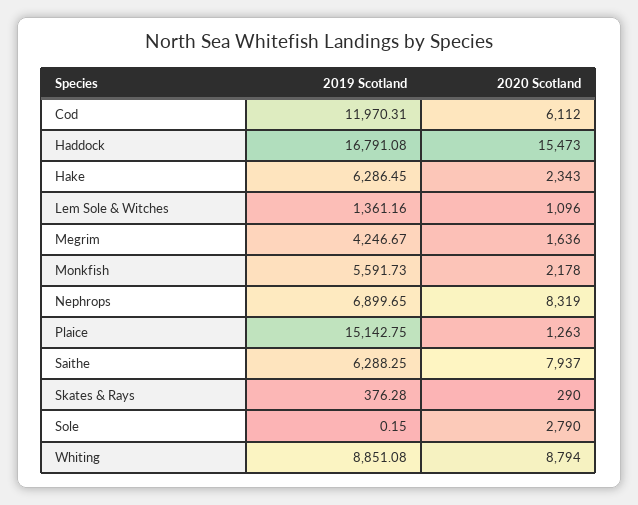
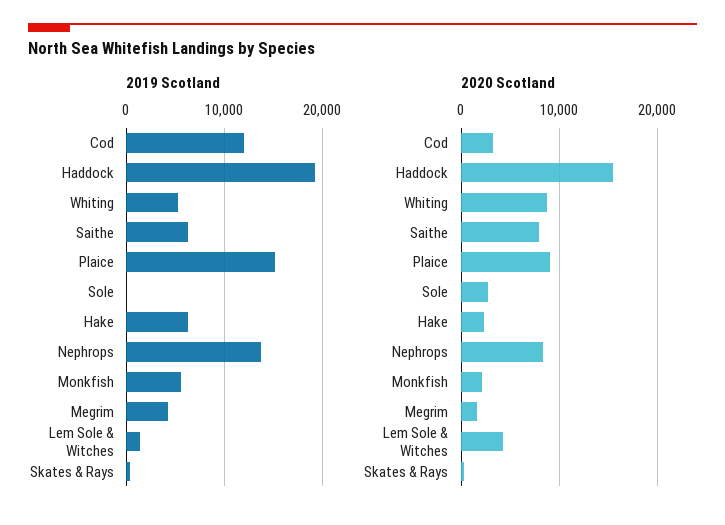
  {
    "2019 Scotland": {
      "Cod": 11970.31,
-     "Haddock": 16791.08,
+     "Haddock": 19000,
      "Hake": 6286.45,
      "Lem Sole & Witches": 1361.16,
      "Megrim": 4246.67,
      "Monkfish": 5591.73,
-     "Nephrops": 6899.65,
+     "Nephrops": 14000,
      "Plaice": 15142.75,
      "Saithe": 6288.25,
      "Skates & Rays": 376.28,
      "Sole": 0.15,
-     "Whiting": 8851.08
+     "Whiting": 5000
    },
    "2020 Scotland": {
-     "Cod": 6112,
+     "Cod": 3000,
      "Haddock": 15473,
      "Hake": 2343,
-     "Lem Sole & Witches": 1096,
+     "Lem Sole & Witches": 4000,
      "Megrim": 1636,
      "Monkfish": 2178,
      "Nephrops": 8319,
-     "Plaice": 1263,
+     "Plaice": 9000,
      "Saithe": 7937,
      "Skates & Rays": 290,
      "Sole": 2790,
      "Whiting": 8794
    }
  }

